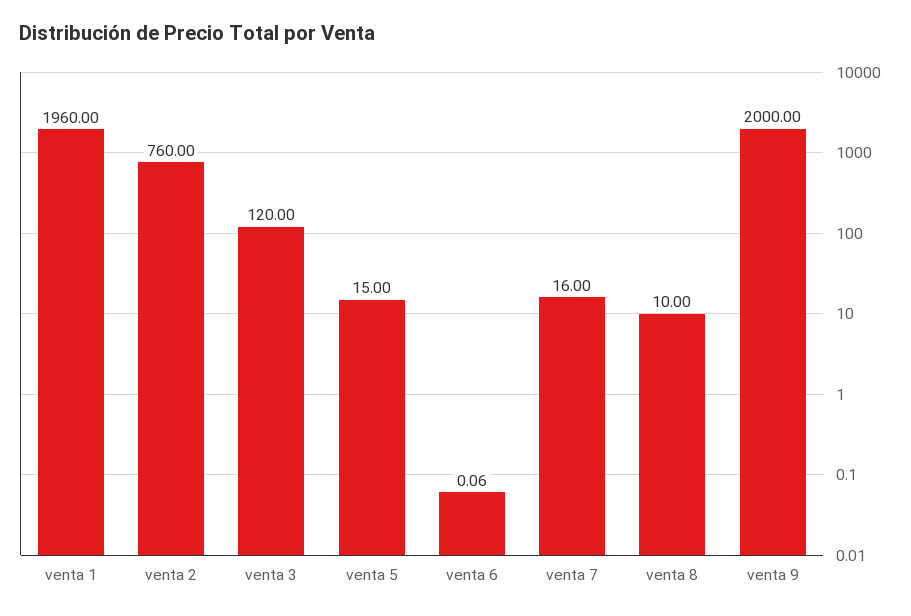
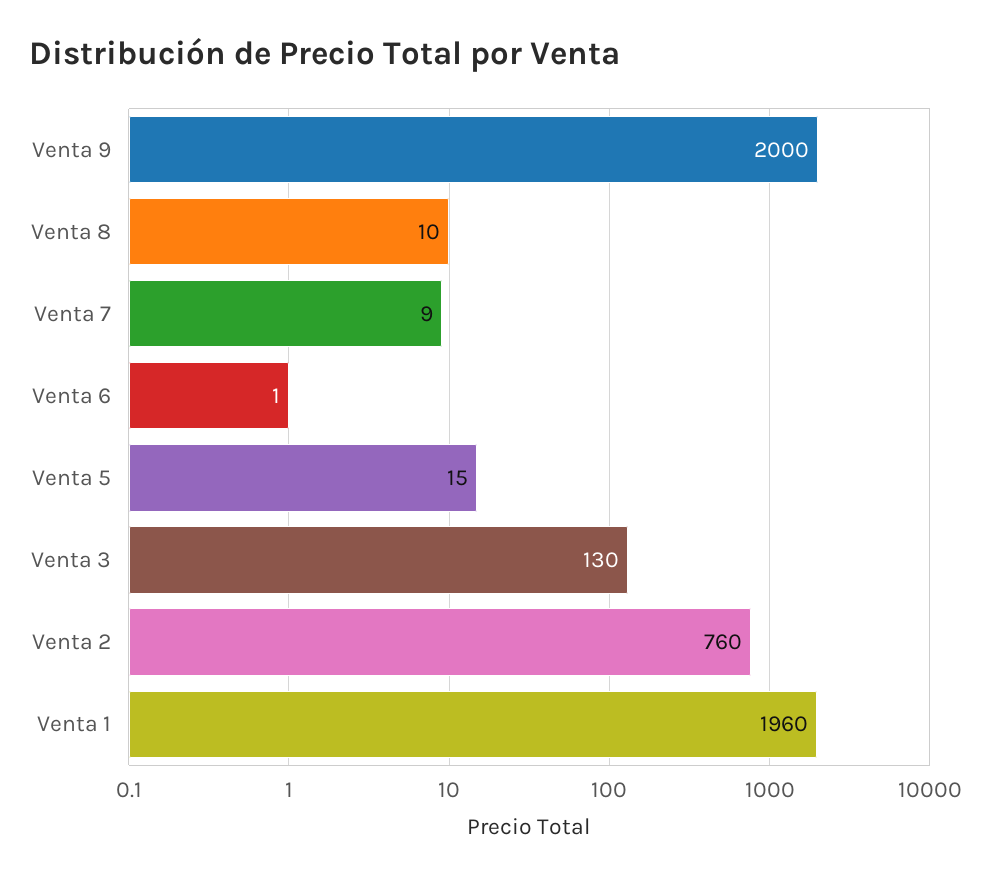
  {
    "venta 1": 1960,
    "venta 2": 760,
-   "venta 3": 120,
+   "venta 3": 130,
    "venta 5": 15,
-   "venta 6": 0.06,
+   "venta 6": 1,
-   "venta 7": 16,
+   "venta 7": 9,
    "venta 8": 10,
    "venta 9": 2000
  }

